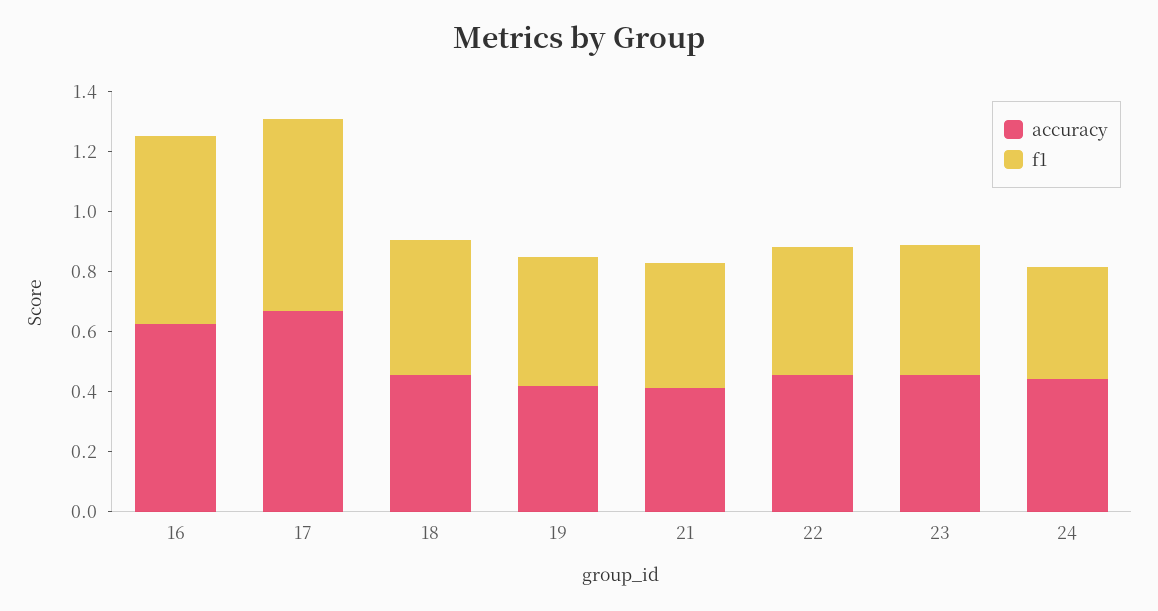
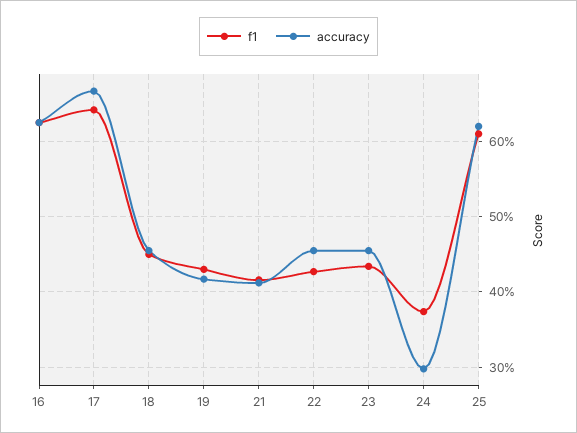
  {
    "accuracy": {
      "16": 0.63,
      "17": 0.67,
      "18": 0.46,
      "19": 0.42,
      "21": 0.41,
      "22": 0.46,
      "23": 0.46,
-     "24": 0.45
+     "24": 0.3,
+     "25": 0.62
    },
    "f1": {
      "16": 0.63,
      "17": 0.64,
      "18": 0.45,
      "19": 0.43,
      "21": 0.42,
      "22": 0.43,
      "23": 0.43,
-     "24": 0.37
+     "24": 0.37,
+     "25": 0.61
    }
  }

